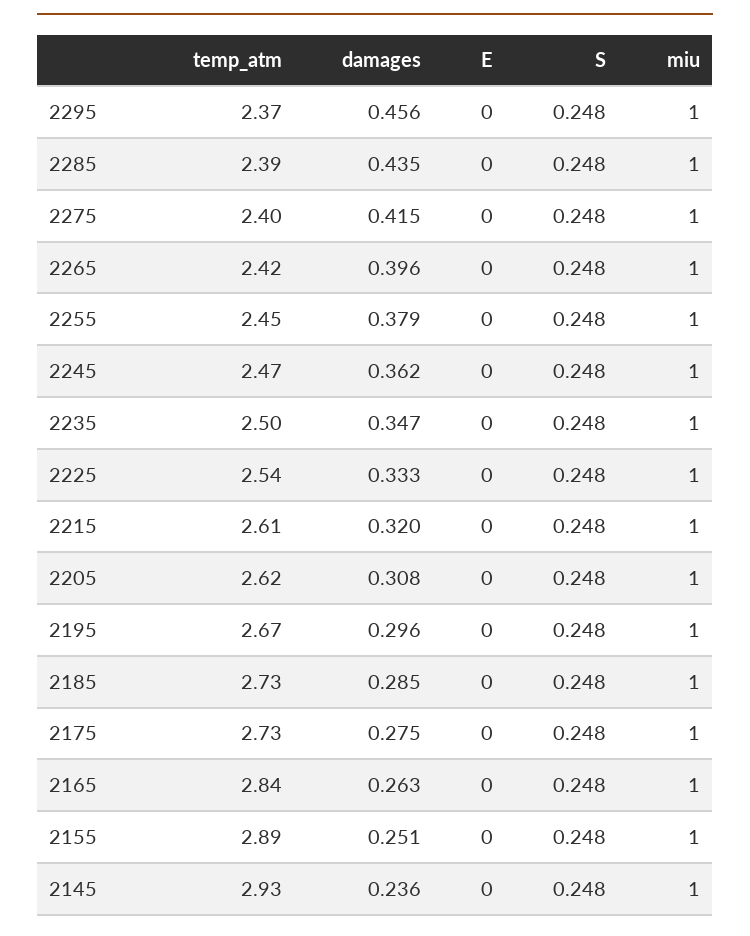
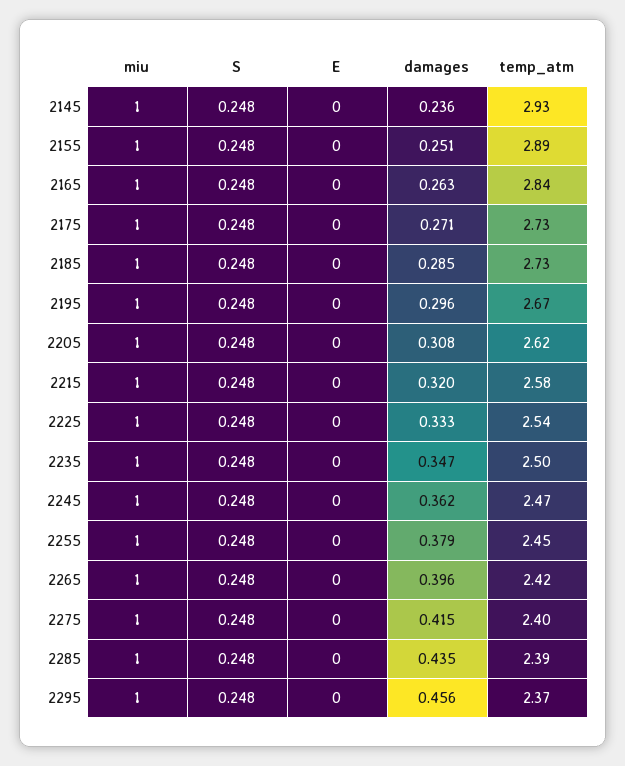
  {
    "temp_atm": {
      "2295": 2.37,
      "2285": 2.39,
      "2275": 2.4,
      "2265": 2.42,
      "2255": 2.45,
      "2245": 2.47,
      "2235": 2.5,
      "2225": 2.54,
-     "2215": 2.61,
+     "2215": 2.58,
      "2205": 2.62,
      "2195": 2.67,
      "2185": 2.73,
      "2175": 2.73,
      "2165": 2.84,
      "2155": 2.89,
      "2145": 2.93
    },
    "damages": {
      "2295": 0.456,
      "2285": 0.435,
      "2275": 0.415,
      "2265": 0.396,
      "2255": 0.379,
      "2245": 0.362,
      "2235": 0.347,
      "2225": 0.333,
      "2215": 0.32,
      "2205": 0.308,
      "2195": 0.296,
      "2185": 0.285,
-     "2175": 0.275,
+     "2175": 0.271,
      "2165": 0.263,
      "2155": 0.251,
      "2145": 0.236
    },
    "E": {
      "2295": 0,
      "2285": 0,
      "2275": 0,
      "2265": 0,
      "2255": 0,
      "2245": 0,
      "2235": 0,
      "2225": 0,
      "2215": 0,
      "2205": 0,
      "2195": 0,
      "2185": 0,
      "2175": 0,
      "2165": 0,
      "2155": 0,
      "2145": 0
    },
    "S": {
      "2295": 0.248,
      "2285": 0.248,
      "2275": 0.248,
      "2265": 0.248,
      "2255": 0.248,
      "2245": 0.248,
      "2235": 0.248,
      "2225": 0.248,
      "2215": 0.248,
      "2205": 0.248,
      "2195": 0.248,
      "2185": 0.248,
      "2175": 0.248,
      "2165": 0.248,
      "2155": 0.248,
      "2145": 0.248
    },
    "miu": {
      "2295": 1,
      "2285": 1,
      "2275": 1,
      "2265": 1,
      "2255": 1,
      "2245": 1,
      "2235": 1,
      "2225": 1,
      "2215": 1,
      "2205": 1,
      "2195": 1,
      "2185": 1,
      "2175": 1,
      "2165": 1,
      "2155": 1,
      "2145": 1
    }
  }

